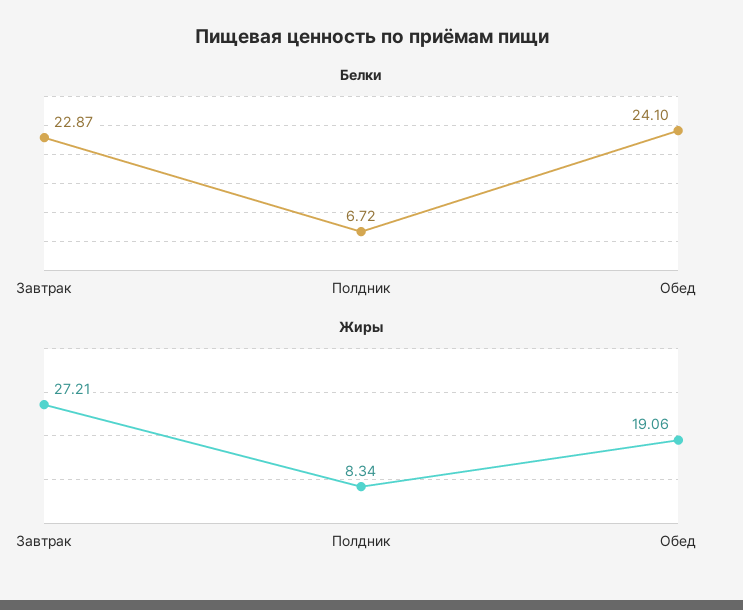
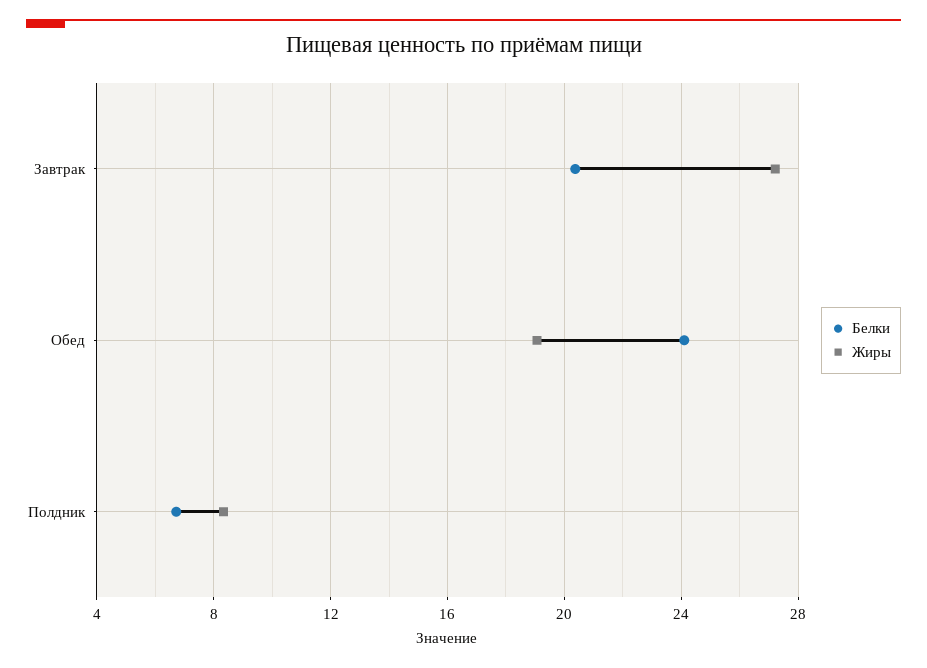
  {
    "Белки": {
-     "Завтрак": 22.87,
+     "Завтрак": 20.5,
      "Полдник": 6.72,
      "Обед": 24.1
    },
    "Жиры": {
      "Завтрак": 27.21,
      "Полдник": 8.34,
      "Обед": 19.06
    }
  }

